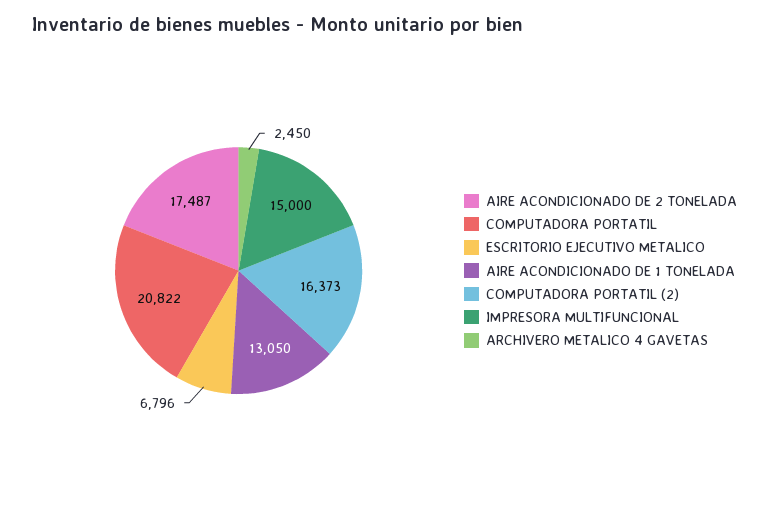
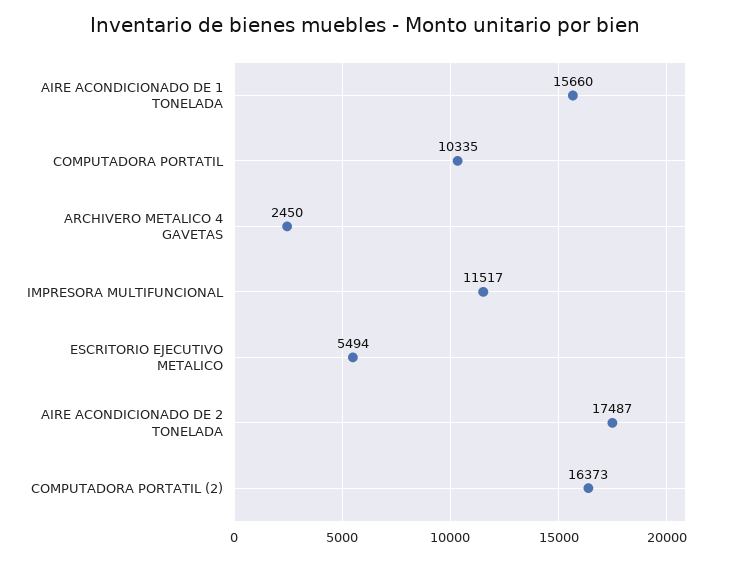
  {
    "AIRE ACONDICIONADO DE 2 TONELADA": 17487,
-   "COMPUTADORA PORTATIL": 20822,
+   "COMPUTADORA PORTATIL": 10335,
-   "ESCRITORIO EJECUTIVO METALICO": 6796,
+   "ESCRITORIO EJECUTIVO METALICO": 5494,
-   "AIRE ACONDICIONADO DE 1 TONELADA": 13050,
+   "AIRE ACONDICIONADO DE 1 TONELADA": 15660,
    "COMPUTADORA PORTATIL (2)": 16373,
-   "IMPRESORA MULTIFUNCIONAL": 15000,
+   "IMPRESORA MULTIFUNCIONAL": 11517,
    "ARCHIVERO METALICO 4 GAVETAS": 2450
  }

